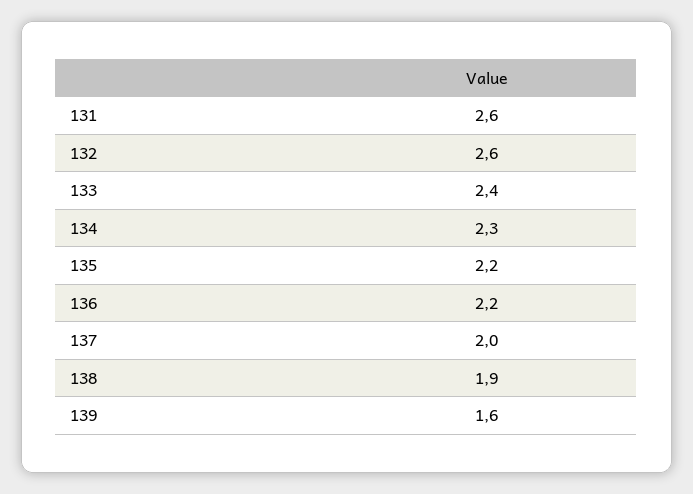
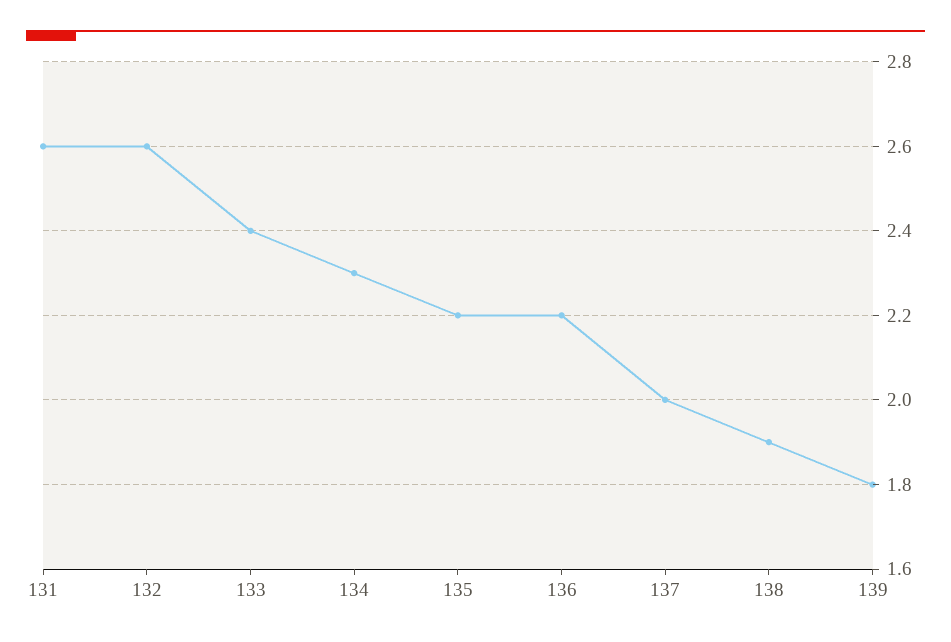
  {
    "131": 2.6,
    "132": 2.6,
    "133": 2.4,
    "134": 2.3,
    "135": 2.2,
    "136": 2.2,
    "137": 2,
    "138": 1.9,
-   "139": 1.6
+   "139": 1.8
  }

